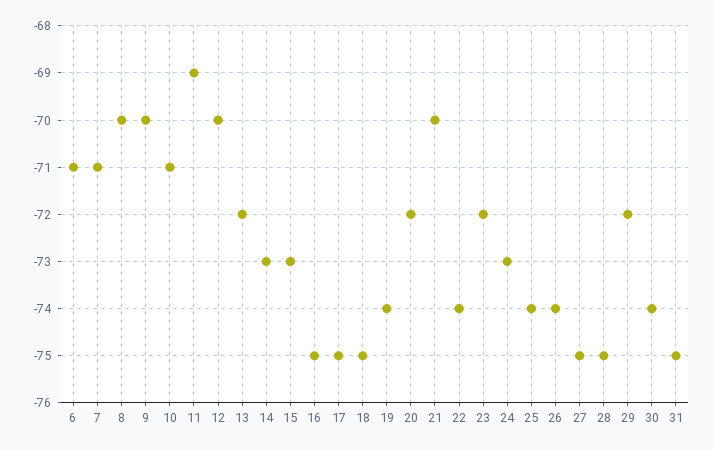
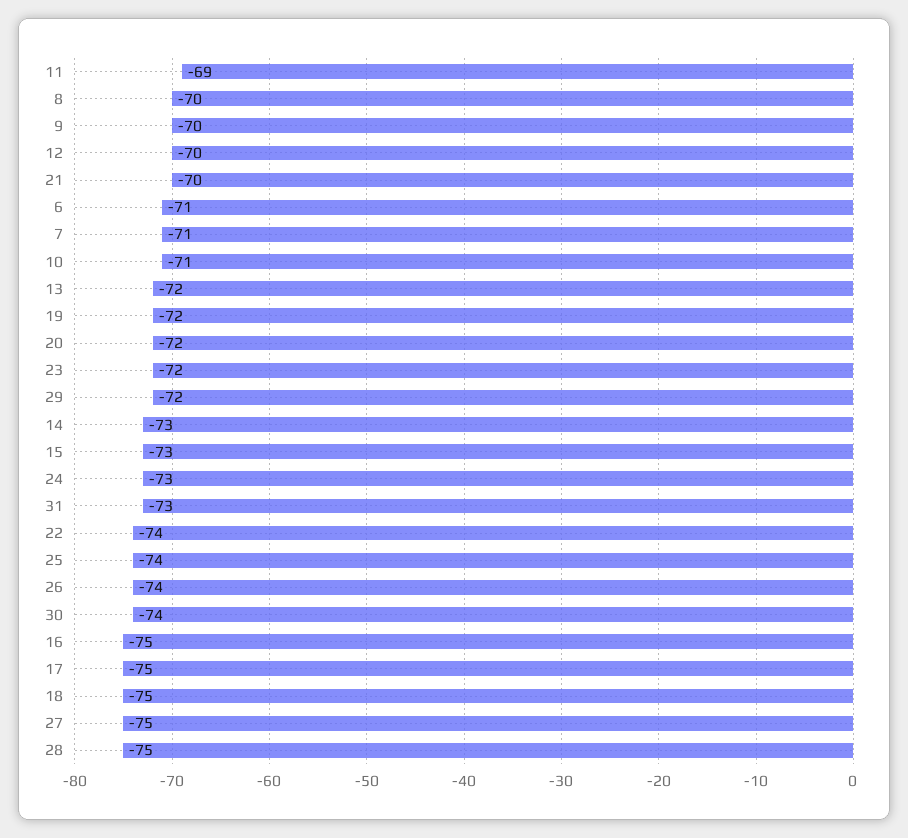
  {
    "6": -71,
    "7": -71,
    "8": -70,
    "9": -70,
    "10": -71,
    "11": -69,
    "12": -70,
    "13": -72,
    "14": -73,
    "15": -73,
    "16": -75,
    "17": -75,
    "18": -75,
-   "19": -74,
+   "19": -72,
    "20": -72,
    "21": -70,
    "22": -74,
    "23": -72,
    "24": -73,
    "25": -74,
    "26": -74,
    "27": -75,
    "28": -75,
    "29": -72,
    "30": -74,
-   "31": -75
+   "31": -73
  }

